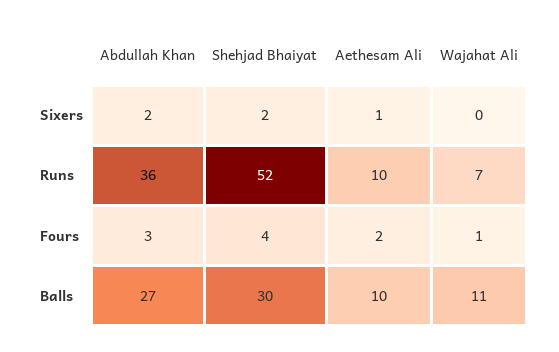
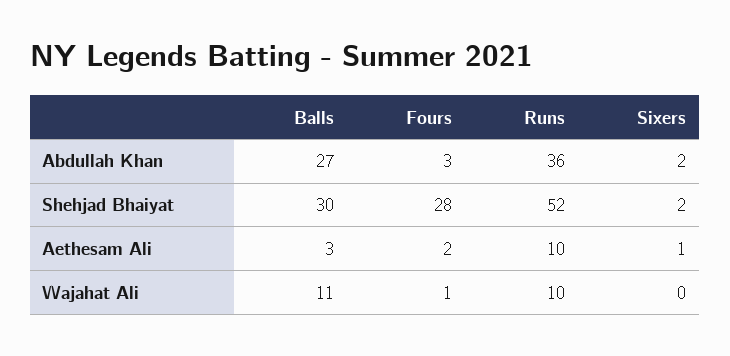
  {
    "Abdullah Khan": {
      "Sixers": 2,
      "Runs": 36,
      "Fours": 3,
      "Balls": 27
    },
    "Shehjad Bhaiyat": {
      "Sixers": 2,
      "Runs": 52,
-     "Fours": 4,
+     "Fours": 28,
      "Balls": 30
    },
    "Aethesam Ali": {
      "Sixers": 1,
      "Runs": 10,
      "Fours": 2,
-     "Balls": 10
+     "Balls": 3
    },
    "Wajahat Ali": {
      "Sixers": 0,
-     "Runs": 7,
+     "Runs": 10,
      "Fours": 1,
      "Balls": 11
    }
  }

